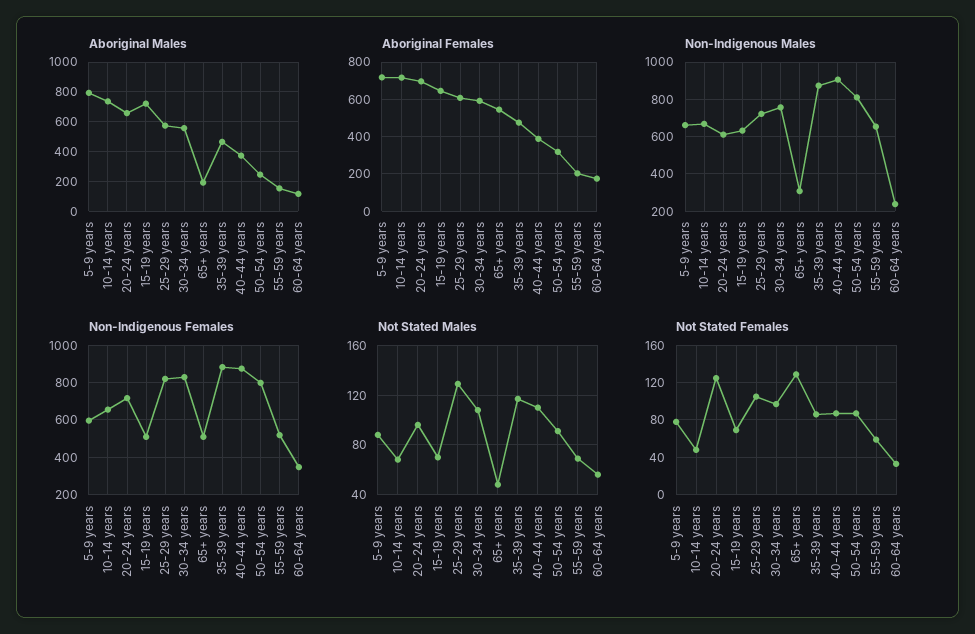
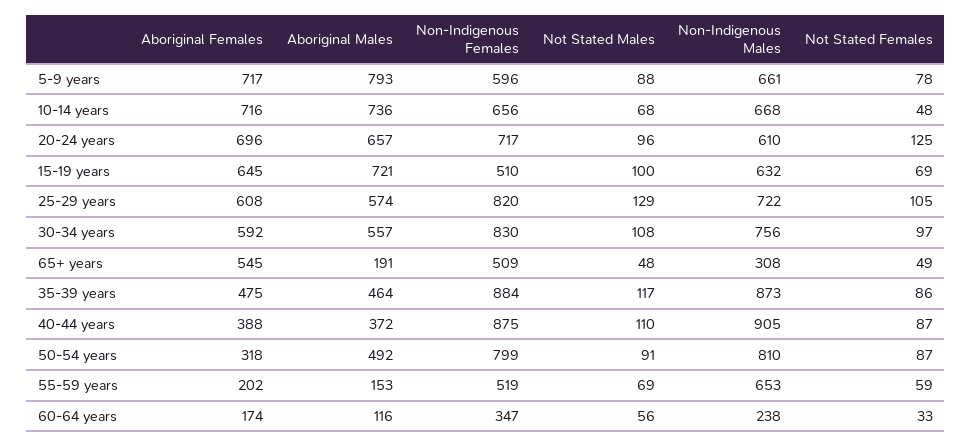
  {
    "Aboriginal Males": {
      "5-9 years": 793,
      "10-14 years": 736,
      "20-24 years": 657,
      "15-19 years": 721,
      "25-29 years": 574,
      "30-34 years": 557,
      "65+ years": 191,
      "35-39 years": 464,
      "40-44 years": 372,
-     "50-54 years": 250,
+     "50-54 years": 492,
      "55-59 years": 153,
      "60-64 years": 116
    },
    "Aboriginal Females": {
      "5-9 years": 717,
      "10-14 years": 716,
      "20-24 years": 696,
      "15-19 years": 645,
      "25-29 years": 608,
      "30-34 years": 592,
      "65+ years": 545,
      "35-39 years": 475,
      "40-44 years": 388,
      "50-54 years": 318,
      "55-59 years": 202,
      "60-64 years": 174
    },
    "Non-Indigenous Males": {
      "5-9 years": 661,
      "10-14 years": 668,
      "20-24 years": 610,
      "15-19 years": 632,
      "25-29 years": 722,
      "30-34 years": 756,
      "65+ years": 308,
      "35-39 years": 873,
      "40-44 years": 905,
      "50-54 years": 810,
      "55-59 years": 653,
      "60-64 years": 238
    },
    "Non-Indigenous Females": {
      "5-9 years": 596,
      "10-14 years": 656,
      "20-24 years": 717,
      "15-19 years": 510,
      "25-29 years": 820,
      "30-34 years": 830,
      "65+ years": 509,
      "35-39 years": 884,
      "40-44 years": 875,
      "50-54 years": 799,
      "55-59 years": 519,
      "60-64 years": 347
    },
    "Not Stated Males": {
      "5-9 years": 88,
      "10-14 years": 68,
      "20-24 years": 96,
-     "15-19 years": 70,
+     "15-19 years": 100,
      "25-29 years": 129,
      "30-34 years": 108,
      "65+ years": 48,
      "35-39 years": 117,
      "40-44 years": 110,
      "50-54 years": 91,
      "55-59 years": 69,
      "60-64 years": 56
    },
    "Not Stated Females": {
      "5-9 years": 78,
      "10-14 years": 48,
      "20-24 years": 125,
      "15-19 years": 69,
      "25-29 years": 105,
      "30-34 years": 97,
-     "65+ years": 130,
+     "65+ years": 49,
      "35-39 years": 86,
      "40-44 years": 87,
      "50-54 years": 87,
      "55-59 years": 59,
      "60-64 years": 33
    }
  }

